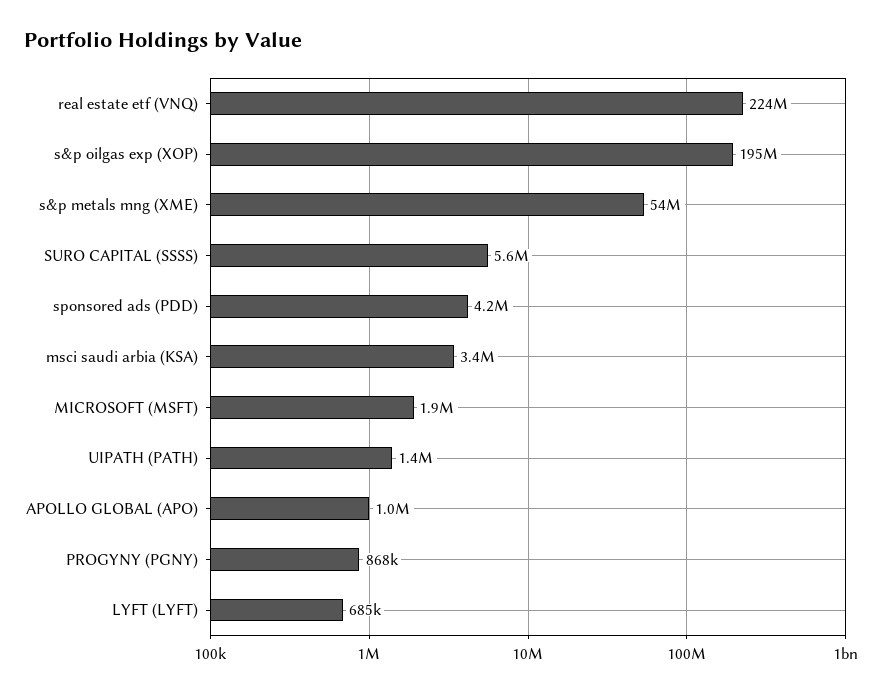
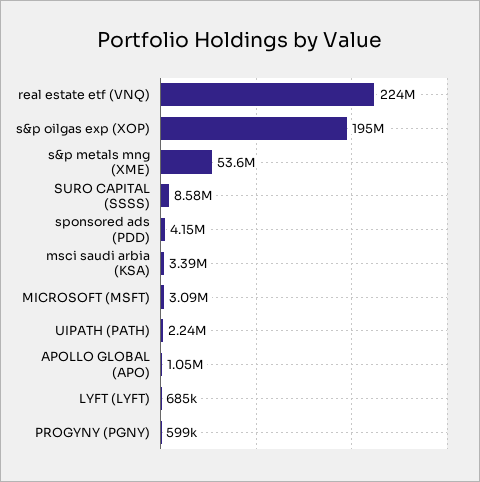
  {
    "real estate etf (VNQ)": 224000000,
    "s&p oilgas exp (XOP)": 195000000,
    "s&p metals mng (XME)": 53600000,
-   "SURO CAPITAL (SSSS)": 5600000,
+   "SURO CAPITAL (SSSS)": 8580000,
    "sponsored ads (PDD)": 4150000,
    "msci saudi arbia (KSA)": 3390000,
-   "MICROSOFT (MSFT)": 1900000,
+   "MICROSOFT (MSFT)": 3090000,
-   "UIPATH (PATH)": 1400000,
+   "UIPATH (PATH)": 2240000,
    "APOLLO GLOBAL (APO)": 1050000,
-   "PROGYNY (PGNY)": 868000,
+   "PROGYNY (PGNY)": 599000,
    "LYFT (LYFT)": 685000
  }

